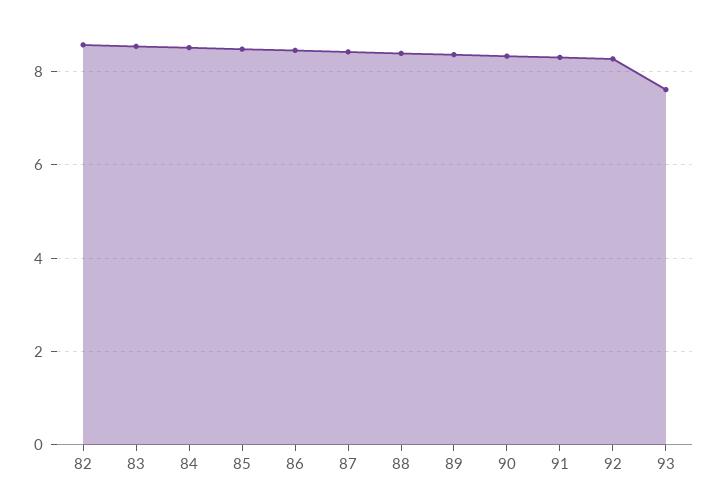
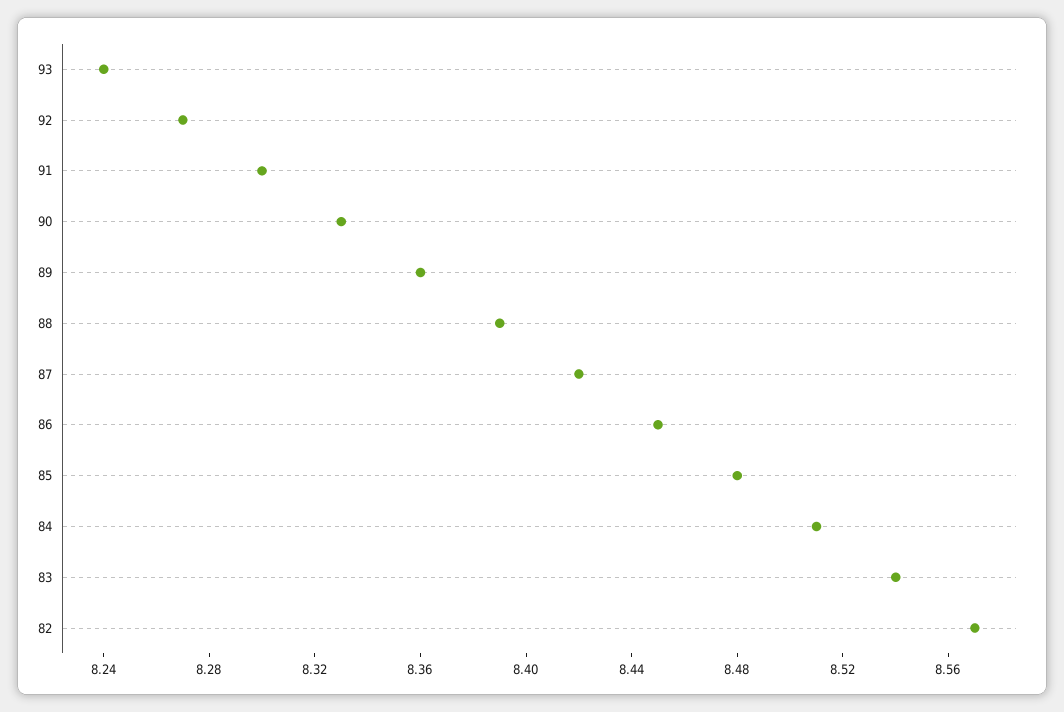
  {
    "82": 8.57,
    "83": 8.54,
    "84": 8.51,
    "85": 8.48,
    "86": 8.45,
    "87": 8.42,
    "88": 8.39,
    "89": 8.36,
    "90": 8.33,
    "91": 8.3,
    "92": 8.27,
-   "93": 7.6
+   "93": 8.24
  }

